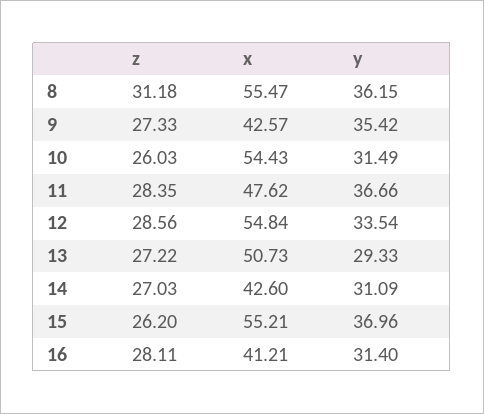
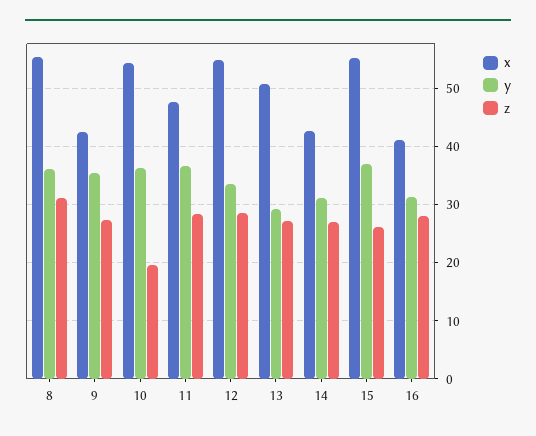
  {
    "z": {
      "8": 31.18,
      "9": 27.33,
-     "10": 26.03,
+     "10": 20,
      "11": 28.35,
      "12": 28.56,
      "13": 27.22,
      "14": 27.03,
      "15": 26.2,
      "16": 28.11
    },
    "x": {
      "8": 55.47,
      "9": 42.57,
      "10": 54.43,
      "11": 47.62,
      "12": 54.84,
      "13": 50.73,
      "14": 42.6,
      "15": 55.21,
      "16": 41.21
    },
    "y": {
      "8": 36.15,
      "9": 35.42,
-     "10": 31.49,
+     "10": 36,
      "11": 36.66,
      "12": 33.54,
      "13": 29.33,
      "14": 31.09,
      "15": 36.96,
      "16": 31.4
    }
  }

